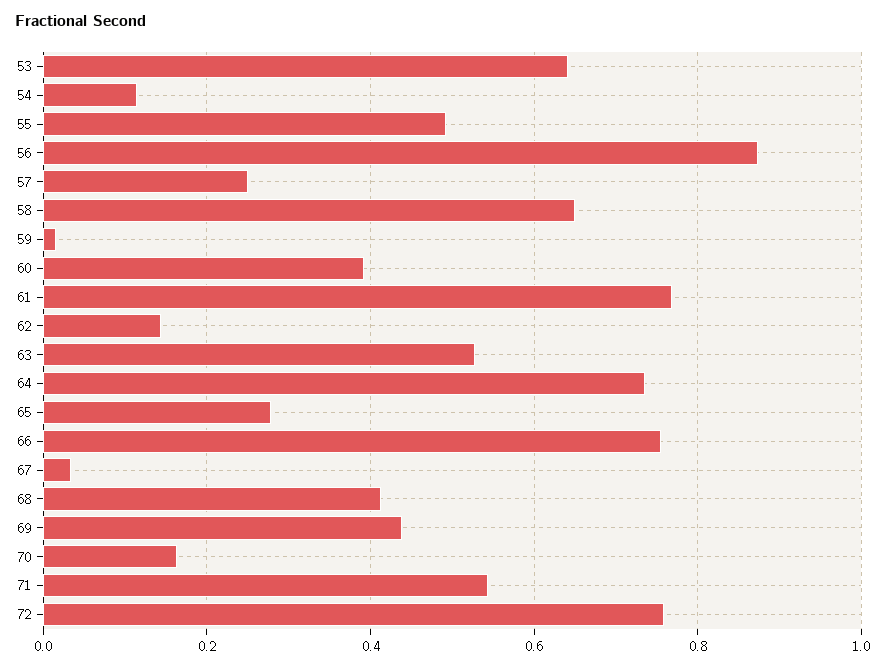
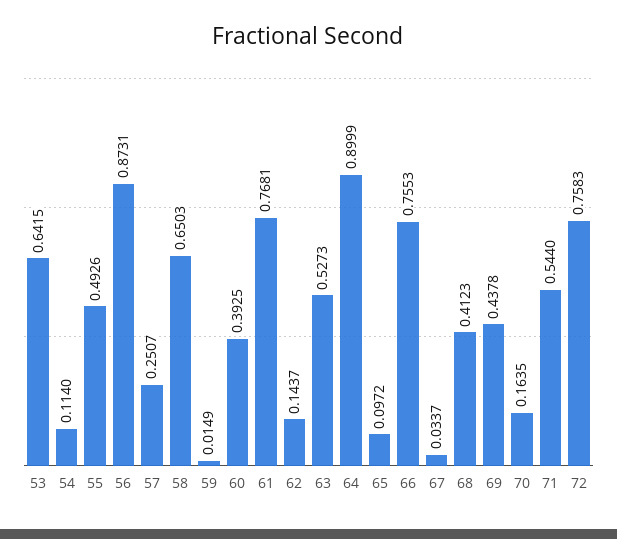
  {
    "53": 0.6415,
    "54": 0.114,
    "55": 0.4926,
    "56": 0.8731,
    "57": 0.2507,
    "58": 0.6503,
    "59": 0.0149,
    "60": 0.3925,
    "61": 0.7681,
    "62": 0.1437,
    "63": 0.5273,
-   "64": 0.74,
+   "64": 0.8999,
-   "65": 0.28,
+   "65": 0.0972,
    "66": 0.7553,
    "67": 0.0337,
    "68": 0.4123,
    "69": 0.4378,
    "70": 0.1635,
    "71": 0.544,
    "72": 0.7583
  }

